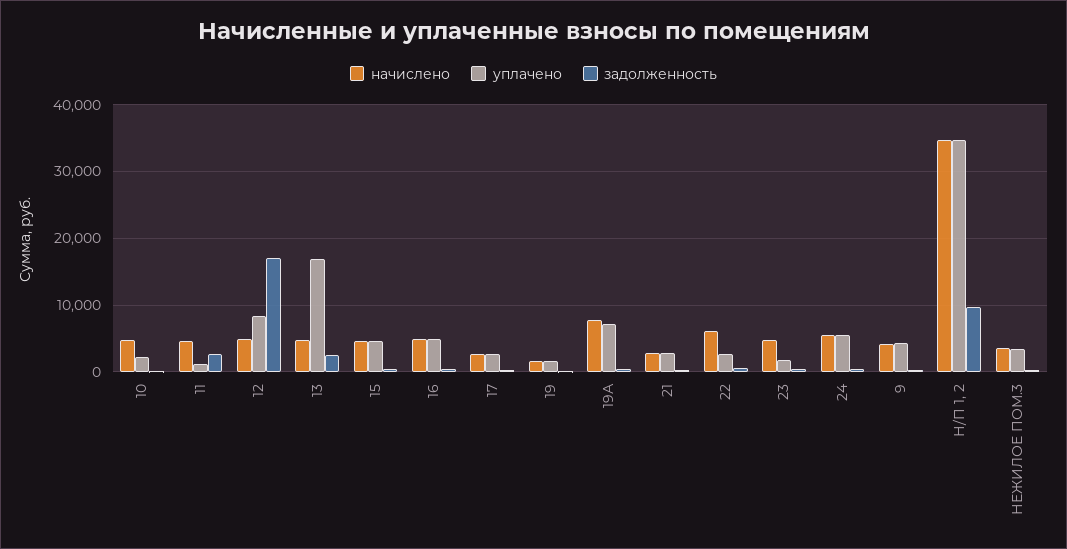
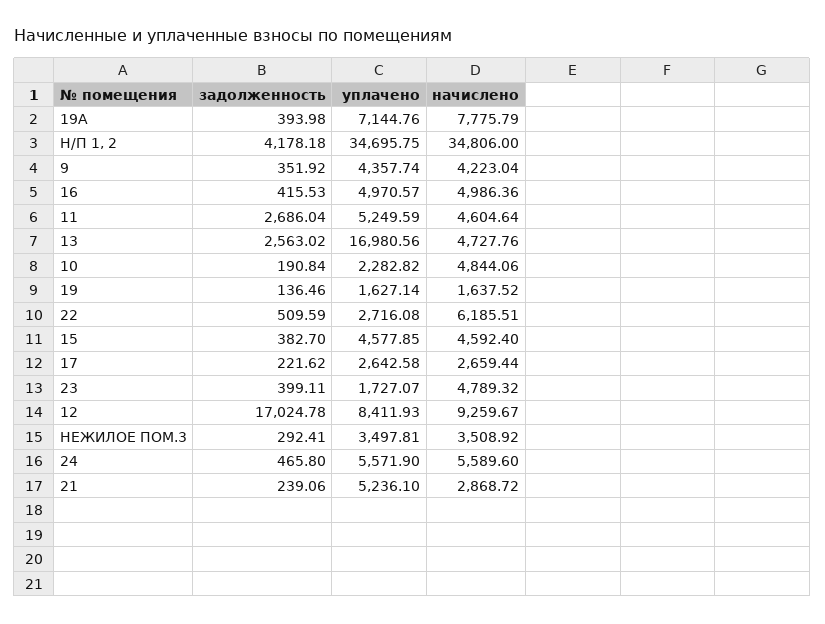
  {
    "начислено": {
      "10": 4844.06,
      "11": 4604.64,
-     "12": 5000,
+     "12": 9259.67,
      "13": 4727.76,
      "15": 4592.4,
      "16": 4986.36,
      "17": 2659.44,
      "19": 1637.52,
      "19А": 7775.79,
      "21": 2868.72,
      "22": 6185.51,
      "23": 4789.32,
      "24": 5589.6,
      "9": 4223.04,
      "Н/П 1, 2": 34806,
      "НЕЖИЛОЕ ПОМ.3": 3508.92
    },
    "уплачено": {
      "10": 2282.82,
-     "11": 1000,
+     "11": 5249.59,
      "12": 8411.93,
      "13": 16980.56,
      "15": 4577.85,
      "16": 4970.57,
      "17": 2642.58,
      "19": 1627.14,
      "19А": 7144.76,
-     "21": 3000,
+     "21": 5236.1,
      "22": 2716.08,
      "23": 1727.07,
      "24": 5571.9,
      "9": 4357.74,
      "Н/П 1, 2": 34695.75,
      "НЕЖИЛОЕ ПОМ.3": 3497.81
    },
    "задолженность": {
      "10": 190.84,
      "11": 2686.04,
      "12": 17024.78,
      "13": 2563.02,
      "15": 382.7,
      "16": 415.53,
      "17": 221.62,
      "19": 136.46,
      "19А": 393.98,
      "21": 239.06,
      "22": 509.59,
      "23": 399.11,
      "24": 465.8,
      "9": 351.92,
-     "Н/П 1, 2": 10000,
+     "Н/П 1, 2": 4178.18,
      "НЕЖИЛОЕ ПОМ.3": 292.41
    }
  }

